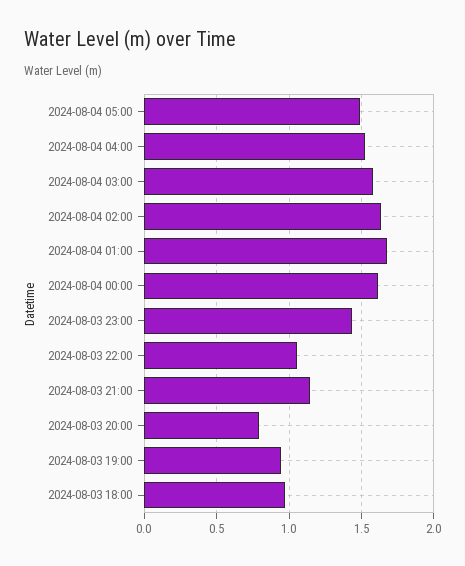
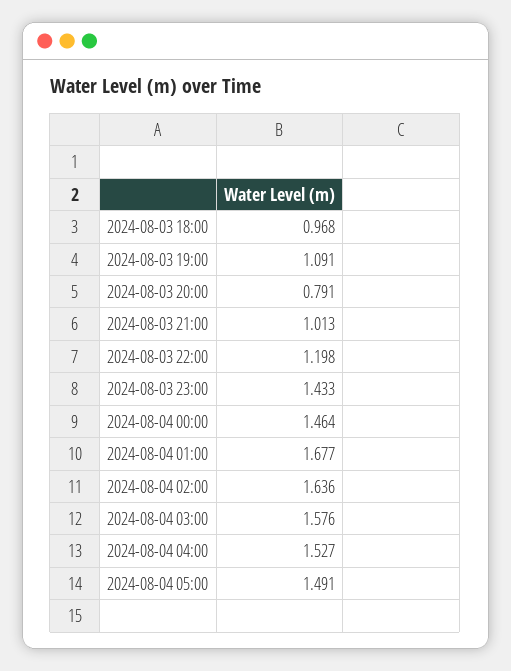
  {
    "2024-08-04 05:00": 1.491,
    "2024-08-04 04:00": 1.527,
    "2024-08-04 03:00": 1.576,
    "2024-08-04 02:00": 1.636,
    "2024-08-04 01:00": 1.677,
-   "2024-08-04 00:00": 1.6,
+   "2024-08-04 00:00": 1.464,
    "2024-08-03 23:00": 1.433,
-   "2024-08-03 22:00": 1.05,
+   "2024-08-03 22:00": 1.198,
-   "2024-08-03 21:00": 1.15,
+   "2024-08-03 21:00": 1.013,
    "2024-08-03 20:00": 0.791,
-   "2024-08-03 19:00": 0.95,
+   "2024-08-03 19:00": 1.091,
    "2024-08-03 18:00": 0.968
  }

